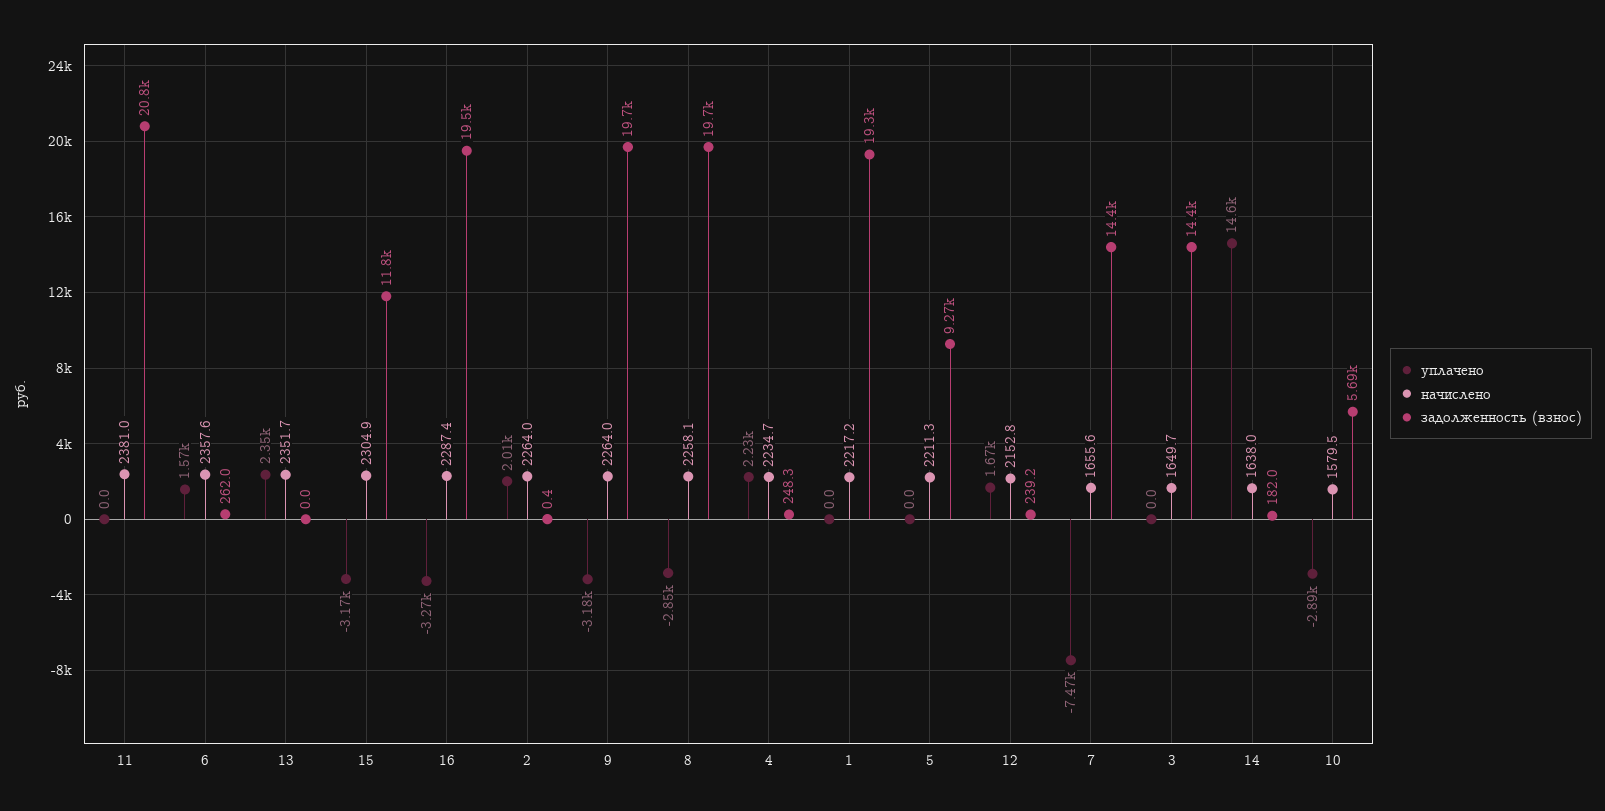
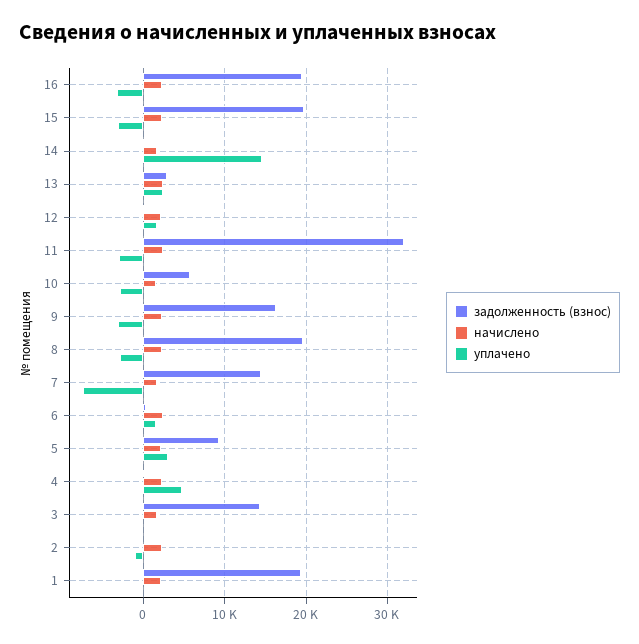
  {
    "уплачено": {
-     "11": 0,
+     "11": -3000,
      "6": 1570,
      "13": 2350,
      "15": -3170,
      "16": -3270,
-     "2": 2010,
+     "2": -1000,
      "9": -3180,
      "8": -2850,
-     "4": 2230,
+     "4": 5000,
      "1": 0,
-     "5": 0,
+     "5": 3000,
      "12": 1670,
      "7": -7470,
      "3": 0,
      "14": 14600,
      "10": -2890
    },
    "начислено": {
      "11": 2381,
      "6": 2357.6,
      "13": 2351.7,
      "15": 2304.9,
      "16": 2287.4,
      "2": 2264,
      "9": 2264,
      "8": 2258.1,
      "4": 2234.7,
      "1": 2217.2,
      "5": 2211.3,
      "12": 2152.8,
      "7": 1655.6,
      "3": 1649.7,
      "14": 1638,
      "10": 1579.5
    },
    "задолженность (взнос)": {
-     "11": 20800,
+     "11": 32000,
      "6": 262,
-     "13": 0,
+     "13": 3000,
-     "15": 11800,
+     "15": 20000,
      "16": 19500,
      "2": 0.4,
-     "9": 19700,
+     "9": 16000,
      "8": 19700,
      "4": 248.3,
      "1": 19300,
      "5": 9270,
      "12": 239.2,
      "7": 14400,
      "3": 14400,
      "14": 182,
      "10": 5690
    }
  }

